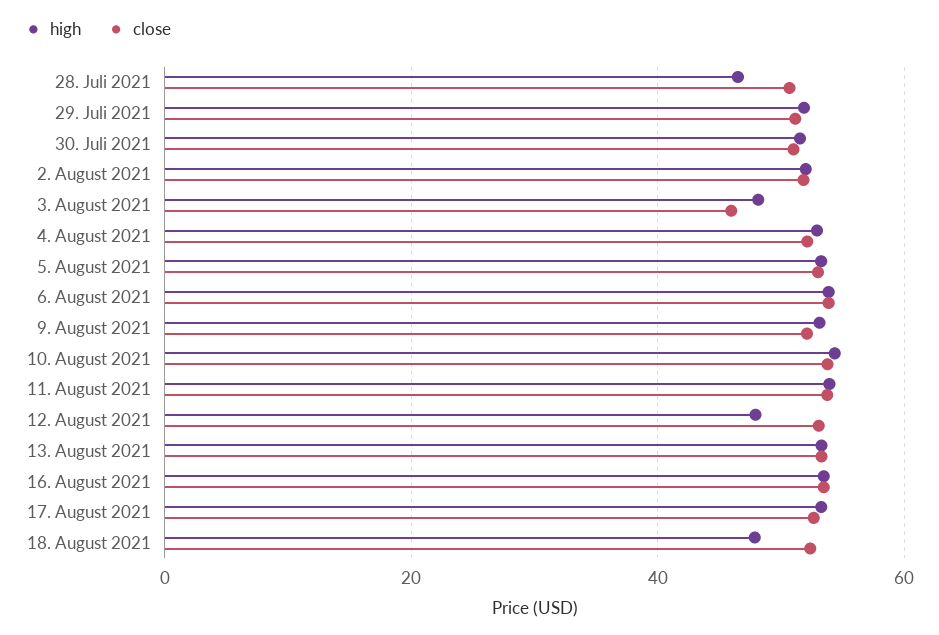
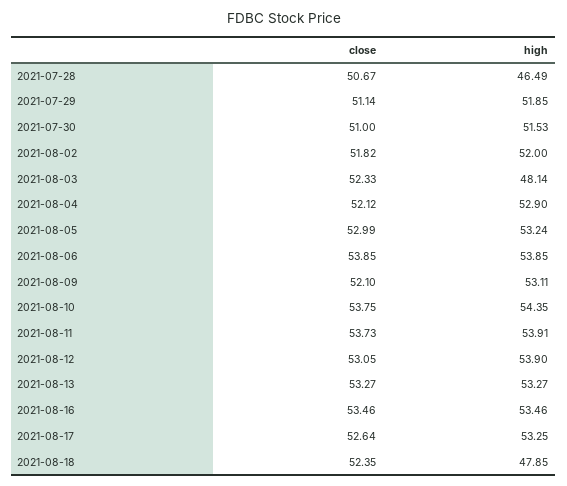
  {
    "high": {
      "28. Juli 2021": 46.49,
      "29. Juli 2021": 51.85,
      "30. Juli 2021": 51.53,
      "2. August 2021": 52,
      "3. August 2021": 48.14,
      "4. August 2021": 52.9,
      "5. August 2021": 53.24,
      "6. August 2021": 53.85,
      "9. August 2021": 53.11,
      "10. August 2021": 54.35,
      "11. August 2021": 53.91,
-     "12. August 2021": 48,
+     "12. August 2021": 53.9,
      "13. August 2021": 53.27,
      "16. August 2021": 53.46,
      "17. August 2021": 53.25,
      "18. August 2021": 47.85
    },
    "close": {
      "28. Juli 2021": 50.67,
      "29. Juli 2021": 51.14,
      "30. Juli 2021": 51,
      "2. August 2021": 51.82,
-     "3. August 2021": 46,
+     "3. August 2021": 52.33,
      "4. August 2021": 52.12,
      "5. August 2021": 52.99,
      "6. August 2021": 53.85,
      "9. August 2021": 52.1,
      "10. August 2021": 53.75,
      "11. August 2021": 53.73,
      "12. August 2021": 53.05,
      "13. August 2021": 53.27,
      "16. August 2021": 53.46,
      "17. August 2021": 52.64,
      "18. August 2021": 52.35
    }
  }

